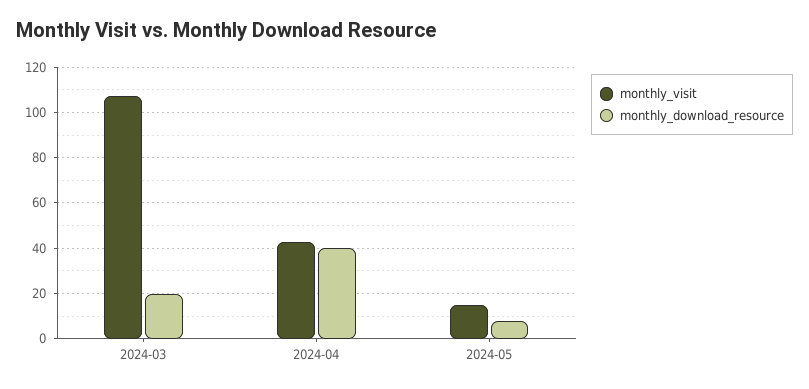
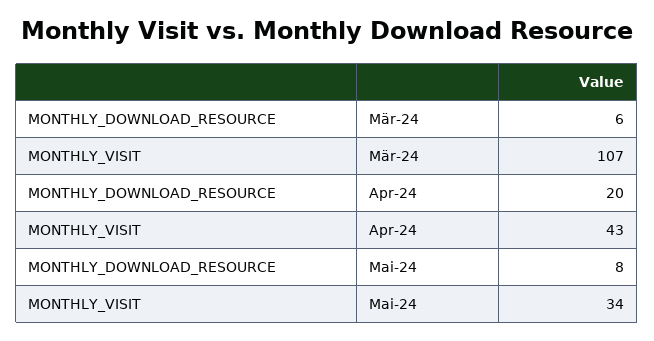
  {
    "monthly_visit": {
      "2024-03": 107,
      "2024-04": 43,
-     "2024-05": 15
+     "2024-05": 34
    },
    "monthly_download_resource": {
-     "2024-03": 20,
+     "2024-03": 6,
-     "2024-04": 40,
+     "2024-04": 20,
      "2024-05": 8
    }
  }

